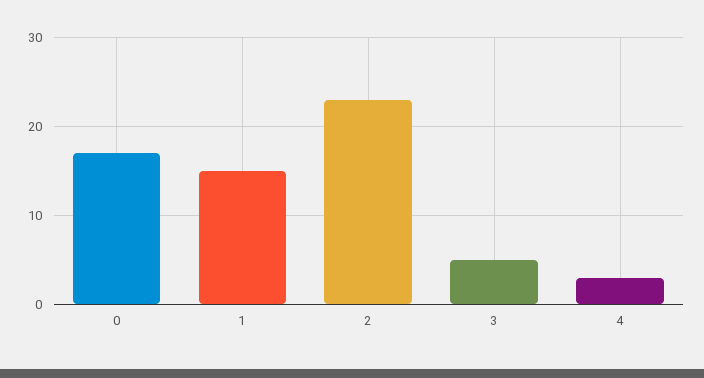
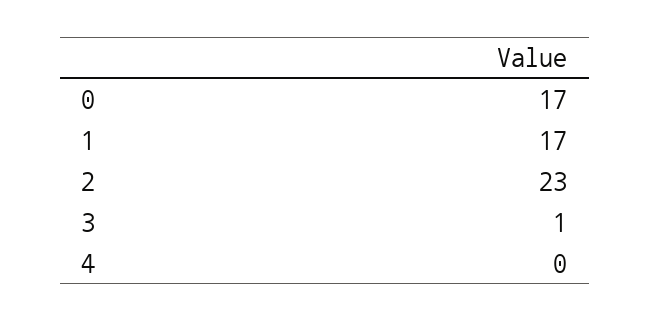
  {
    "0": 17,
-   "1": 15,
+   "1": 17,
    "2": 23,
-   "3": 5,
+   "3": 1,
-   "4": 3
+   "4": 0
  }

